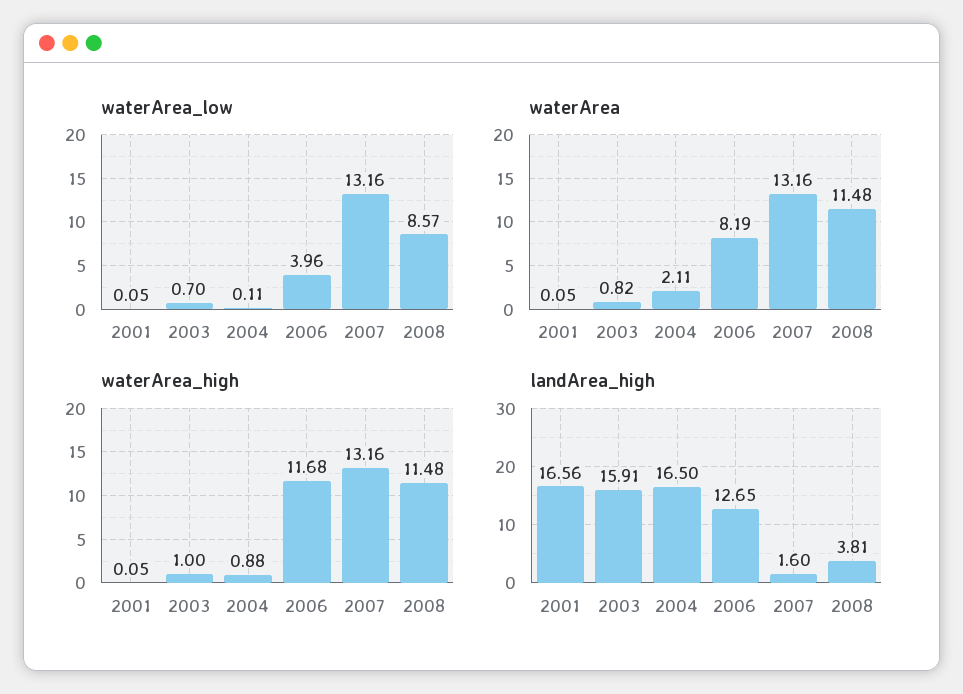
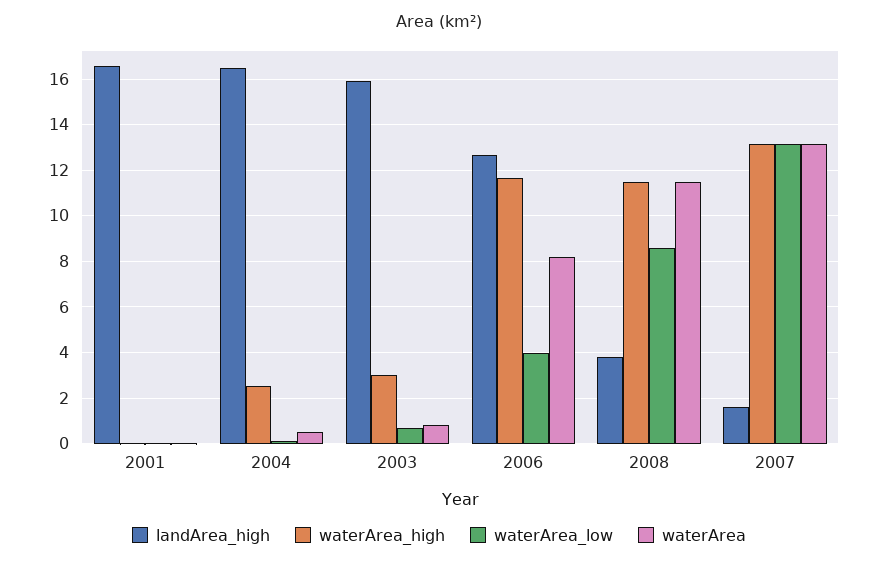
  {
    "waterArea_low": {
      "2001": 0.05,
      "2003": 0.7,
      "2004": 0.11,
      "2006": 3.96,
      "2007": 13.16,
      "2008": 8.57
    },
    "waterArea": {
      "2001": 0.05,
      "2003": 0.82,
-     "2004": 2.11,
+     "2004": 0.5,
      "2006": 8.19,
      "2007": 13.16,
      "2008": 11.48
    },
    "waterArea_high": {
      "2001": 0.05,
-     "2003": 1,
+     "2003": 3,
-     "2004": 0.88,
+     "2004": 2.5,
      "2006": 11.68,
      "2007": 13.16,
      "2008": 11.48
    },
    "landArea_high": {
      "2001": 16.56,
      "2003": 15.91,
      "2004": 16.5,
      "2006": 12.65,
      "2007": 1.6,
      "2008": 3.81
    }
  }

